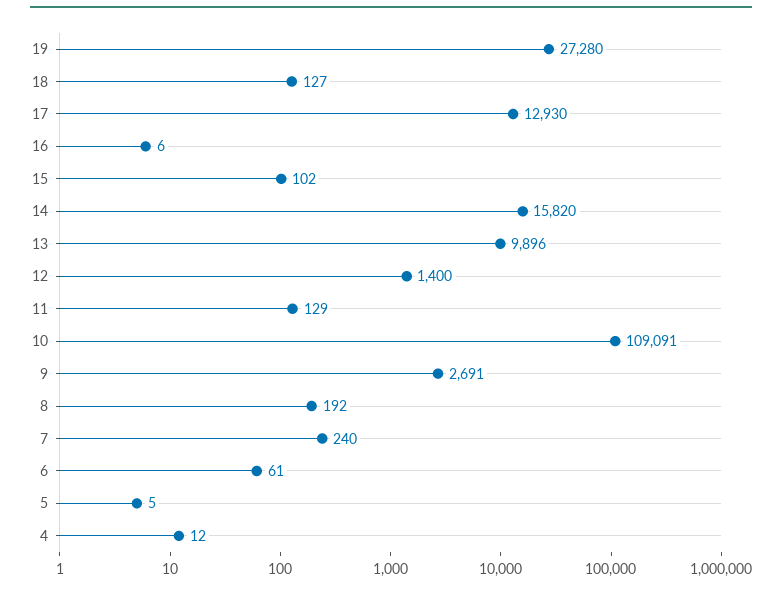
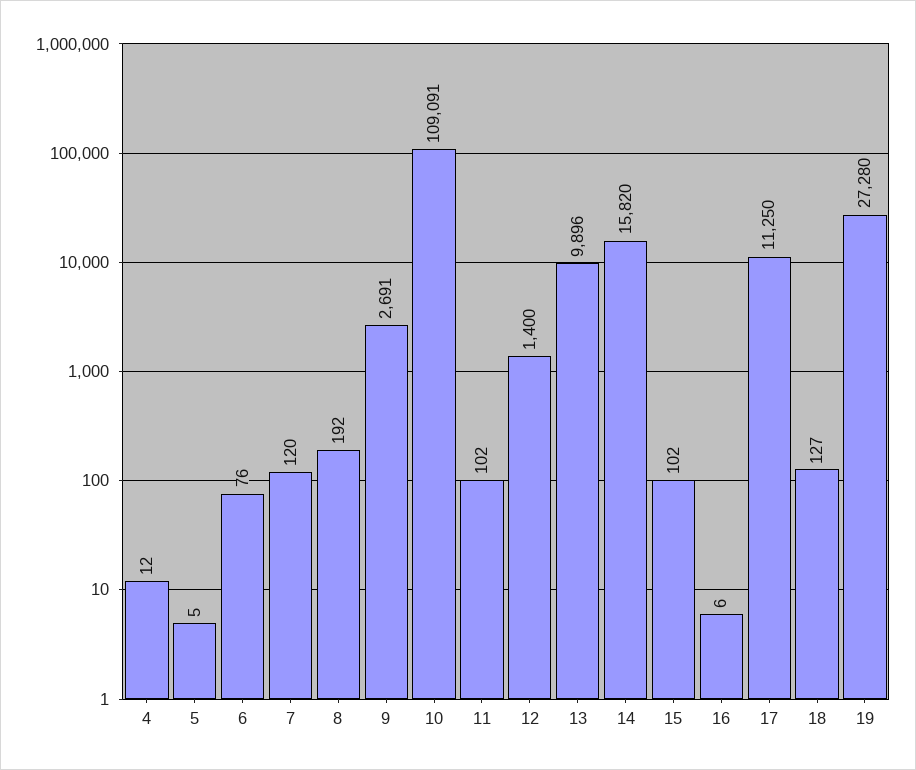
  {
    "19": 27280,
    "18": 127,
-   "17": 12930,
+   "17": 11250,
    "16": 6,
    "15": 102,
    "14": 15820,
    "13": 9896,
    "12": 1400,
-   "11": 129,
+   "11": 102,
    "10": 109091,
    "9": 2691,
    "8": 192,
-   "7": 240,
+   "7": 120,
-   "6": 61,
+   "6": 76,
    "5": 5,
    "4": 12
  }

